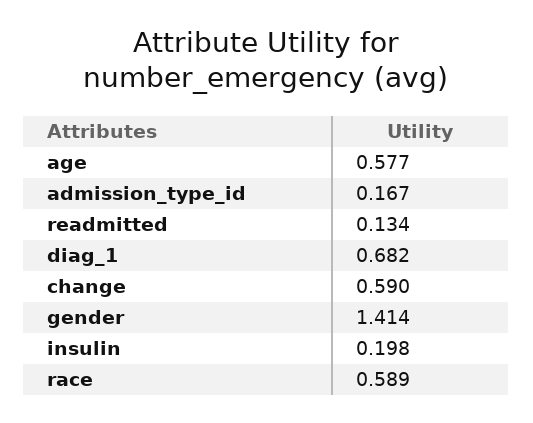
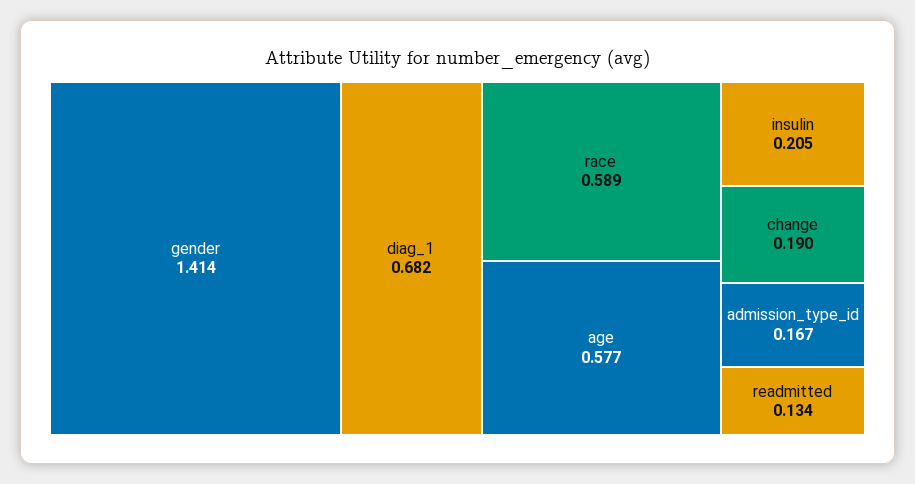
  {
    "age": 0.577,
    "admission_type_id": 0.167,
    "readmitted": 0.134,
    "diag_1": 0.682,
-   "change": 0.59,
+   "change": 0.19,
    "gender": 1.414,
-   "insulin": 0.198,
+   "insulin": 0.205,
    "race": 0.589
  }

